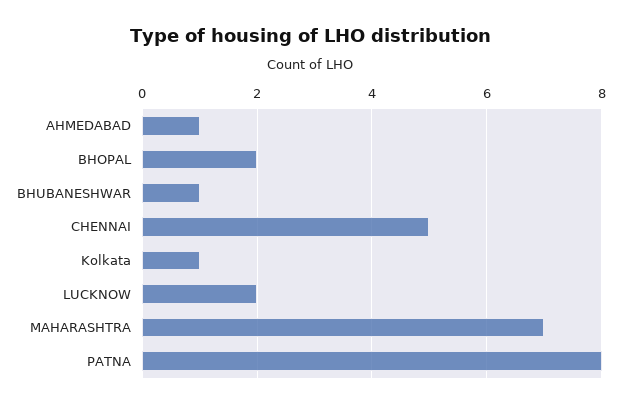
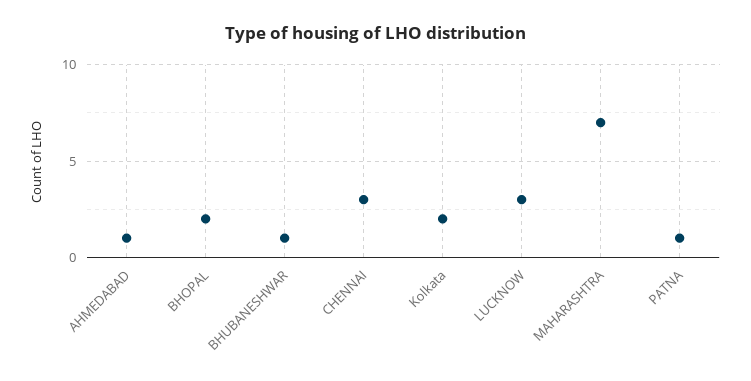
  {
    "AHMEDABAD": 1,
    "BHOPAL": 2,
    "BHUBANESHWAR": 1,
-   "CHENNAI": 5,
+   "CHENNAI": 3,
-   "Kolkata": 1,
+   "Kolkata": 2,
-   "LUCKNOW": 2,
+   "LUCKNOW": 3,
    "MAHARASHTRA": 7,
-   "PATNA": 8
+   "PATNA": 1
  }

